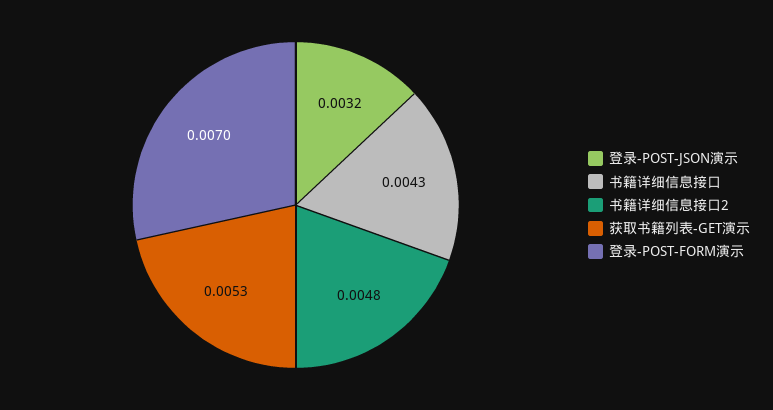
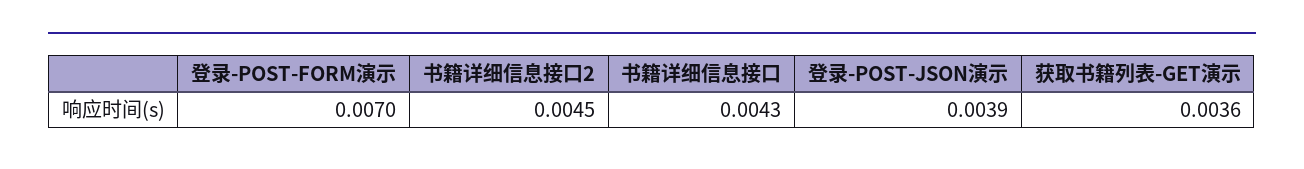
  {
-   "登录-POST-JSON演示": 0.0032,
+   "登录-POST-JSON演示": 0.0039,
    "书籍详细信息接口": 0.0043,
-   "书籍详细信息接口2": 0.0048,
+   "书籍详细信息接口2": 0.0045,
-   "获取书籍列表-GET演示": 0.0053,
+   "获取书籍列表-GET演示": 0.0036,
    "登录-POST-FORM演示": 0.007
  }

